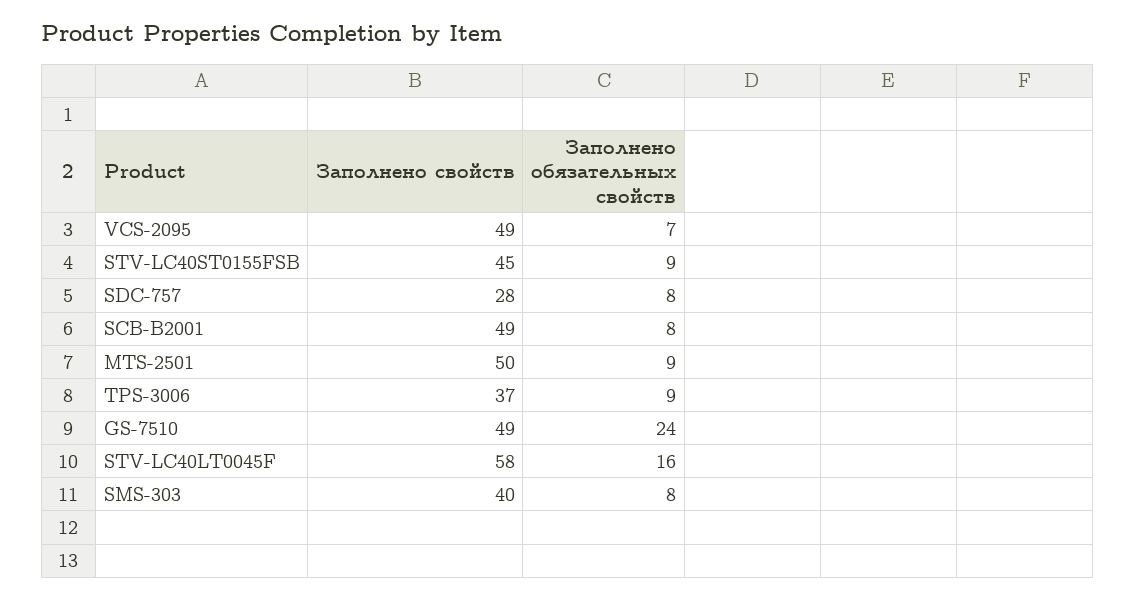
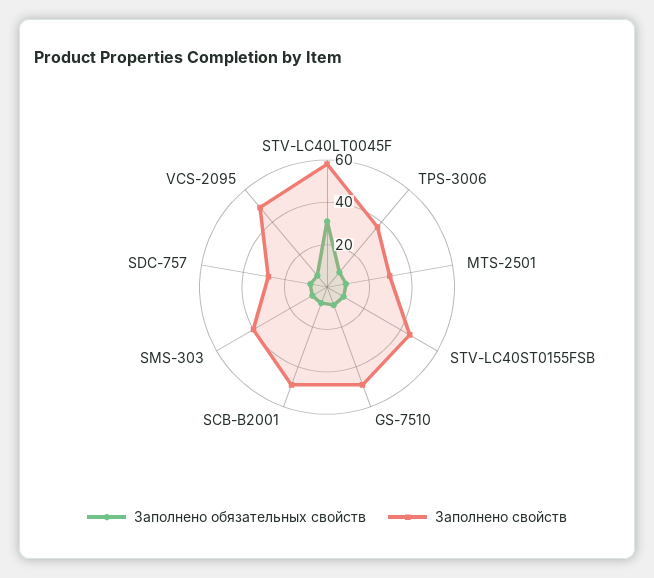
  {
    "Заполнено свойств": {
      "VCS-2095": 49,
      "STV-LC40ST0155FSB": 45,
      "SDC-757": 28,
      "SCB-B2001": 49,
-     "MTS-2501": 50,
+     "MTS-2501": 30,
      "TPS-3006": 37,
      "GS-7510": 49,
      "STV-LC40LT0045F": 58,
      "SMS-303": 40
    },
    "Заполнено обязательных свойств": {
      "VCS-2095": 7,
      "STV-LC40ST0155FSB": 9,
      "SDC-757": 8,
      "SCB-B2001": 8,
      "MTS-2501": 9,
      "TPS-3006": 9,
-     "GS-7510": 24,
+     "GS-7510": 10,
-     "STV-LC40LT0045F": 16,
+     "STV-LC40LT0045F": 30,
      "SMS-303": 8
    }
  }

